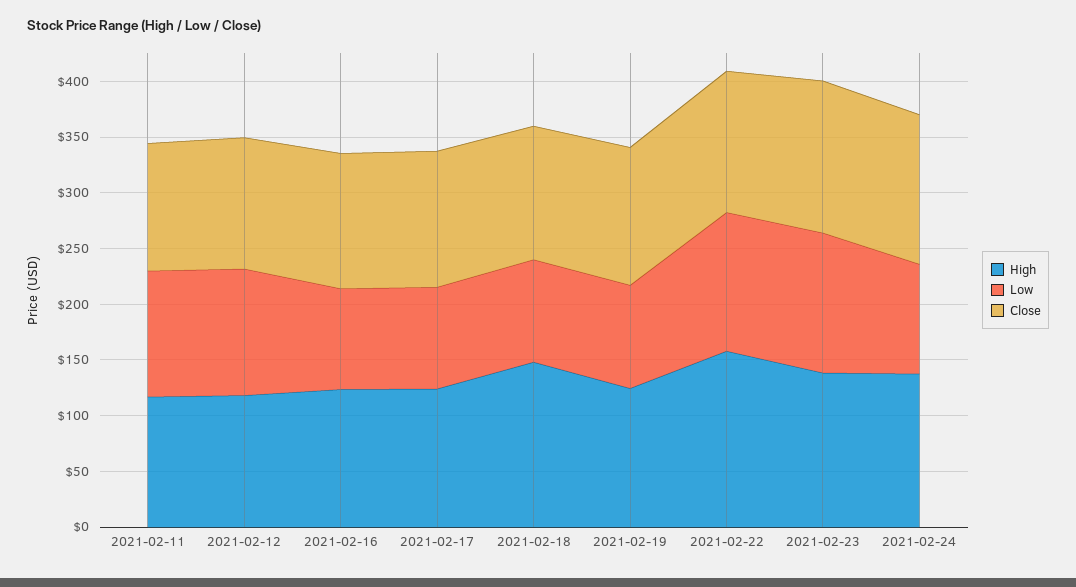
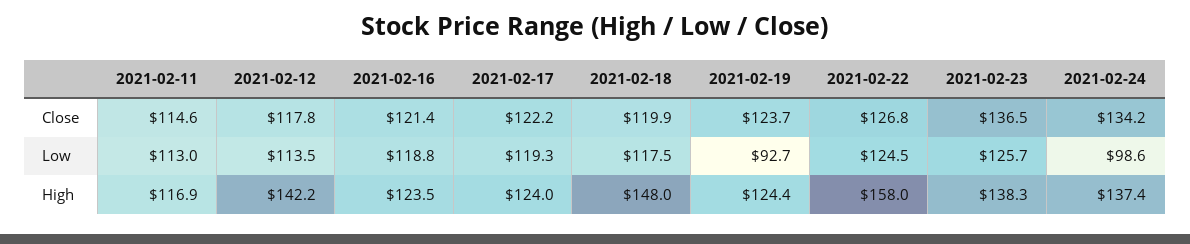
  {
    "High": {
      "2021-02-11": 116.9,
-     "2021-02-12": 120,
+     "2021-02-12": 142.2,
      "2021-02-16": 123.5,
      "2021-02-17": 124,
      "2021-02-18": 148,
      "2021-02-19": 124.4,
      "2021-02-22": 158,
      "2021-02-23": 138.3,
      "2021-02-24": 137.4
    },
    "Low": {
      "2021-02-11": 113,
      "2021-02-12": 113.5,
-     "2021-02-16": 90,
+     "2021-02-16": 118.8,
-     "2021-02-17": 90,
+     "2021-02-17": 119.3,
-     "2021-02-18": 90,
+     "2021-02-18": 117.5,
      "2021-02-19": 92.7,
      "2021-02-22": 124.5,
      "2021-02-23": 125.7,
      "2021-02-24": 98.6
    },
    "Close": {
      "2021-02-11": 114.6,
      "2021-02-12": 117.8,
      "2021-02-16": 121.4,
      "2021-02-17": 122.2,
      "2021-02-18": 119.9,
      "2021-02-19": 123.7,
      "2021-02-22": 126.8,
      "2021-02-23": 136.5,
      "2021-02-24": 134.2
    }
  }

